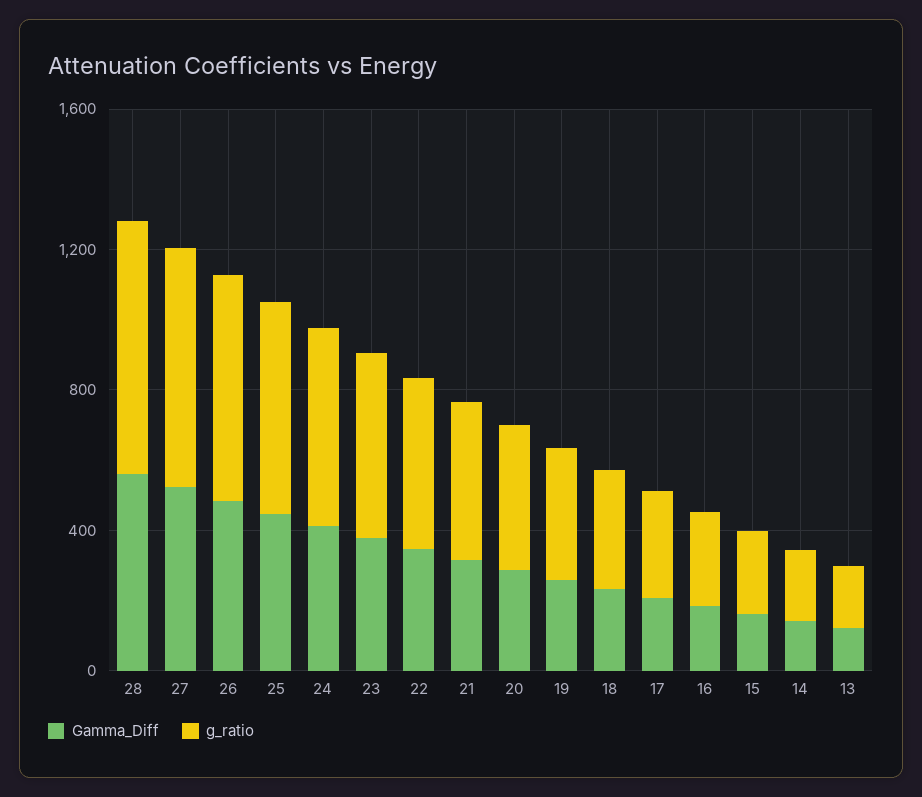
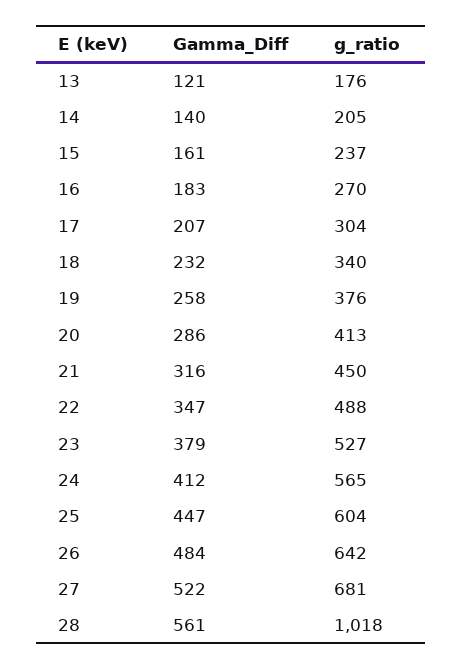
  {
    "Gamma_Diff": {
      "28": 561,
      "27": 522,
      "26": 484,
      "25": 447,
      "24": 412,
      "23": 379,
      "22": 347,
      "21": 316,
      "20": 286,
      "19": 258,
      "18": 232,
      "17": 207,
      "16": 183,
      "15": 161,
      "14": 140,
      "13": 121
    },
    "g_ratio": {
-     "28": 700,
+     "28": 1018,
      "27": 681,
      "26": 642,
      "25": 604,
      "24": 565,
      "23": 527,
      "22": 488,
      "21": 450,
      "20": 413,
      "19": 376,
      "18": 340,
      "17": 304,
      "16": 270,
      "15": 237,
      "14": 205,
      "13": 176
    }
  }

